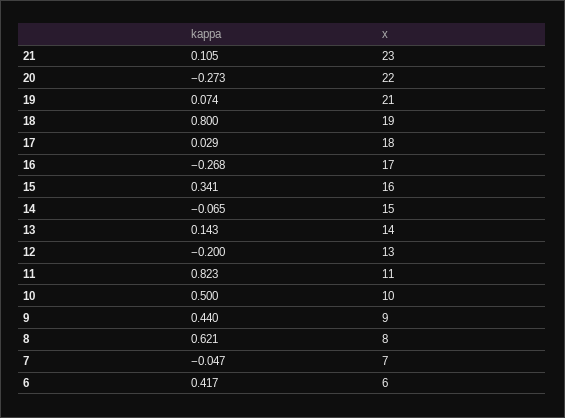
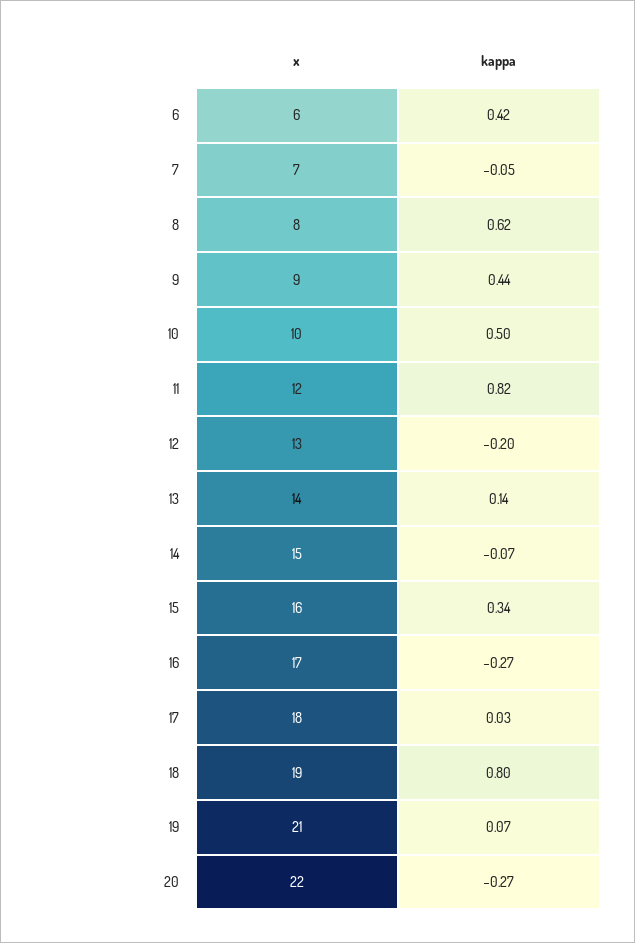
  {
    "kappa": {
-     "21": 0.105,
      "20": -0.273,
      "19": 0.074,
      "18": 0.8,
      "17": 0.029,
      "16": -0.268,
      "15": 0.341,
      "14": -0.065,
      "13": 0.143,
      "12": -0.2,
      "11": 0.823,
      "10": 0.5,
      "9": 0.44,
      "8": 0.621,
      "7": -0.047,
      "6": 0.417
    },
    "x": {
-     "21": 23,
      "20": 22,
      "19": 21,
      "18": 19,
      "17": 18,
      "16": 17,
      "15": 16,
      "14": 15,
      "13": 14,
      "12": 13,
-     "11": 11,
+     "11": 12,
      "10": 10,
      "9": 9,
      "8": 8,
      "7": 7,
      "6": 6
    }
  }

